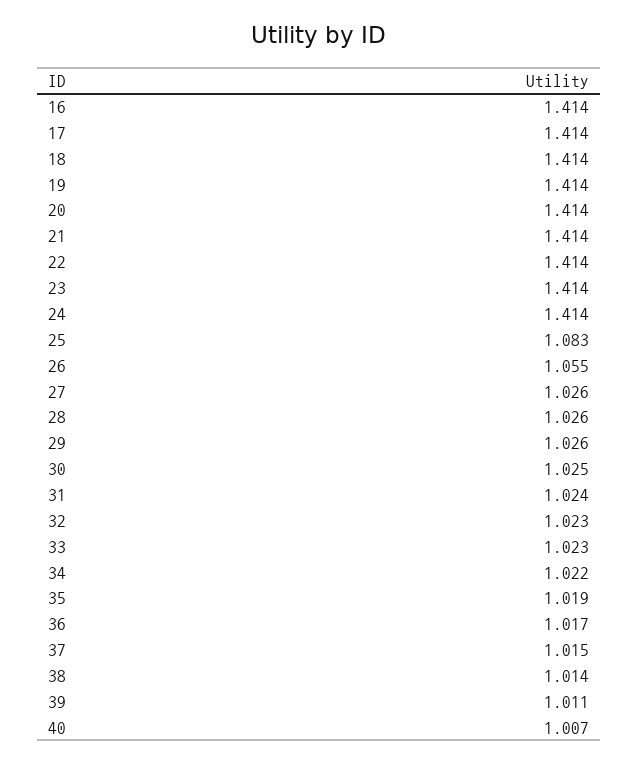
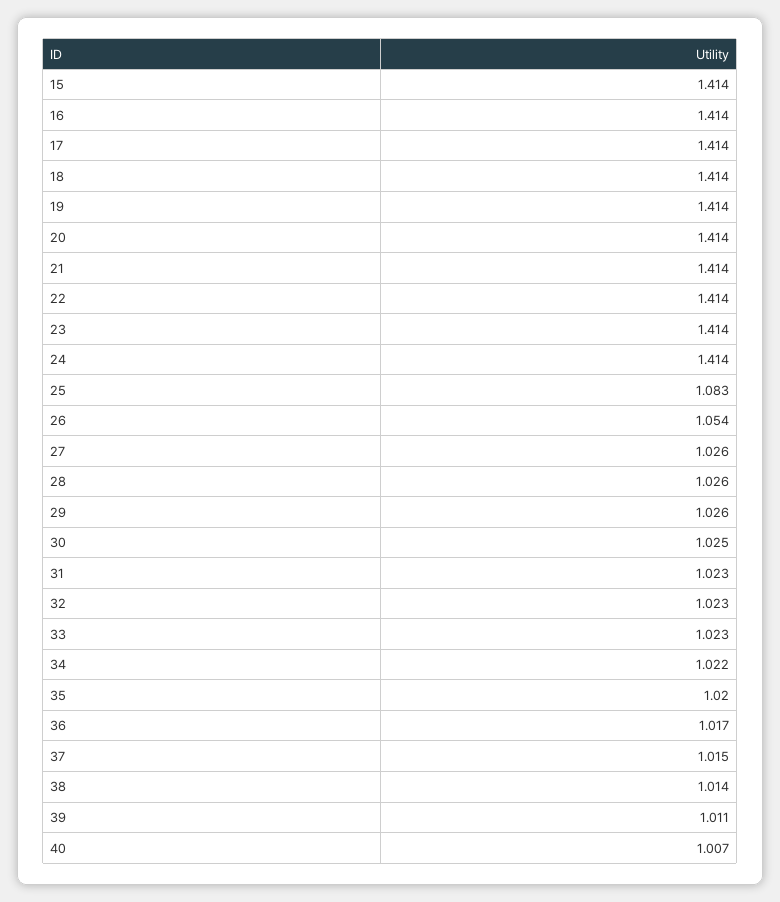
  {
    "16": 1.414,
    "17": 1.414,
    "18": 1.414,
    "19": 1.414,
    "20": 1.414,
    "21": 1.414,
    "22": 1.414,
    "23": 1.414,
    "24": 1.414,
    "25": 1.083,
-   "26": 1.055,
+   "26": 1.054,
    "27": 1.026,
    "28": 1.026,
    "29": 1.026,
    "30": 1.025,
-   "31": 1.024,
+   "31": 1.023,
    "32": 1.023,
    "33": 1.023,
    "34": 1.022,
-   "35": 1.019,
+   "35": 1.02,
    "36": 1.017,
    "37": 1.015,
    "38": 1.014,
    "39": 1.011,
-   "40": 1.007
+   "40": 1.007,
+   "15": 1.414
  }

